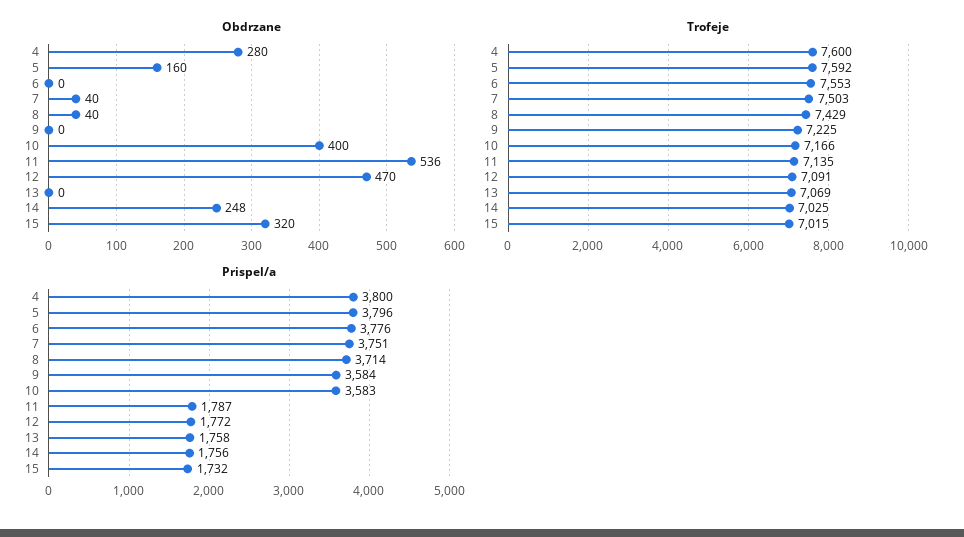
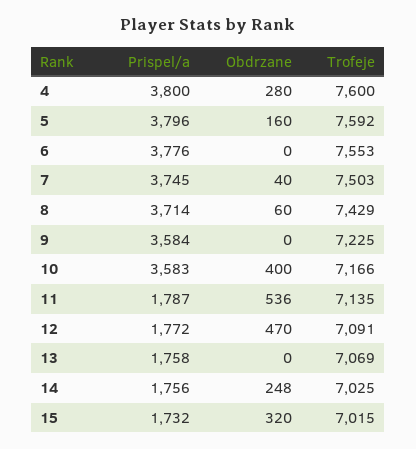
  {
    "Obdrzane": {
      "4": 280,
      "5": 160,
      "6": 0,
      "7": 40,
-     "8": 40,
+     "8": 60,
      "9": 0,
      "10": 400,
      "11": 536,
      "12": 470,
      "13": 0,
      "14": 248,
      "15": 320
    },
    "Trofeje": {
      "4": 7600,
      "5": 7592,
      "6": 7553,
      "7": 7503,
      "8": 7429,
      "9": 7225,
      "10": 7166,
      "11": 7135,
      "12": 7091,
      "13": 7069,
      "14": 7025,
      "15": 7015
    },
    "Prispel/a": {
      "4": 3800,
      "5": 3796,
      "6": 3776,
-     "7": 3751,
+     "7": 3745,
      "8": 3714,
      "9": 3584,
      "10": 3583,
      "11": 1787,
      "12": 1772,
      "13": 1758,
      "14": 1756,
      "15": 1732
    }
  }

